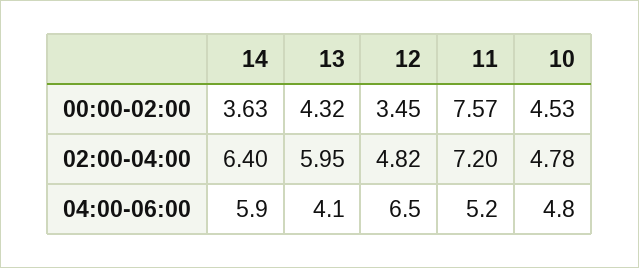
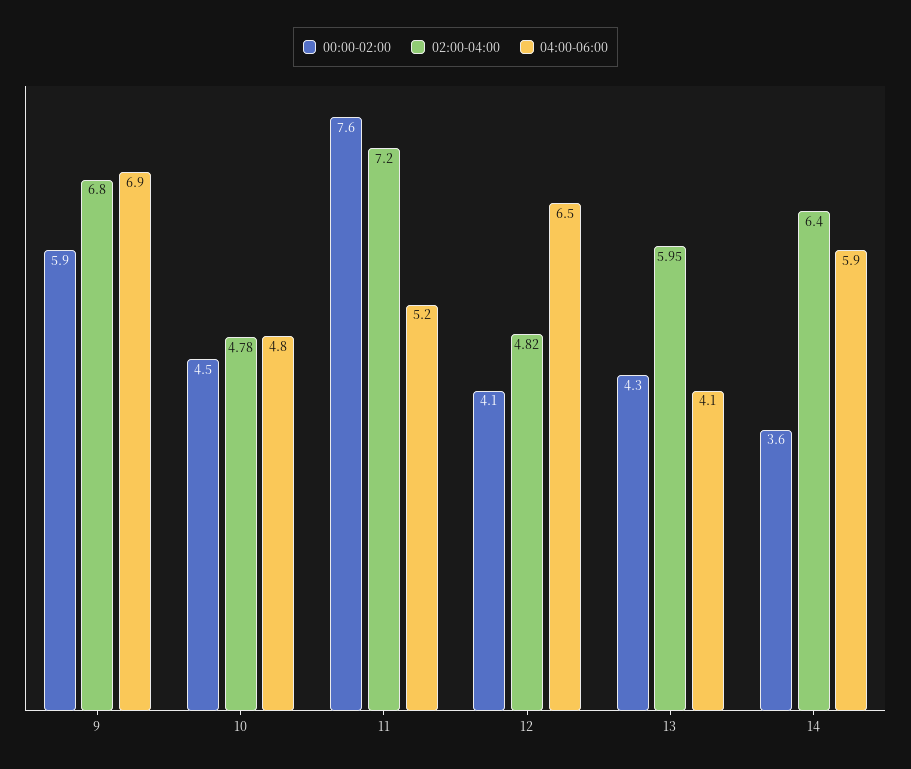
  {
    "00:00-02:00": {
      "14": 3.63,
      "13": 4.32,
-     "12": 3.45,
+     "12": 4.1,
      "11": 7.57,
-     "10": 4.53
+     "10": 4.53,
+     "9": 5.9
    },
    "02:00-04:00": {
      "14": 6.4,
      "13": 5.95,
      "12": 4.82,
      "11": 7.2,
-     "10": 4.78
+     "10": 4.78,
+     "9": 6.8
    },
    "04:00-06:00": {
      "14": 5.9,
      "13": 4.1,
      "12": 6.5,
      "11": 5.2,
-     "10": 4.8
+     "10": 4.8,
+     "9": 6.9
    }
  }

